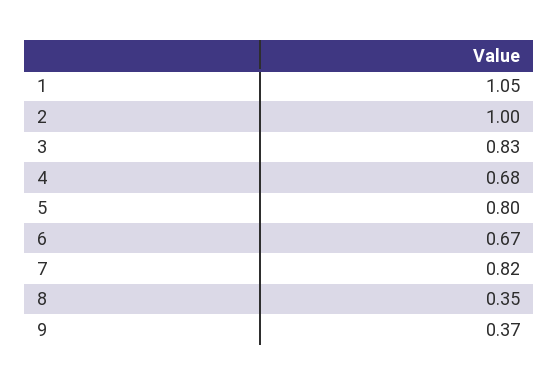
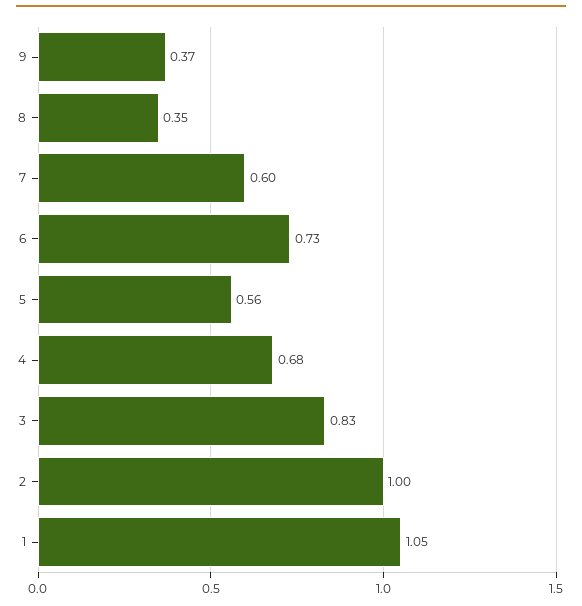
  {
    "1": 1.05,
    "2": 1,
    "3": 0.83,
    "4": 0.68,
-   "5": 0.8,
+   "5": 0.56,
-   "6": 0.67,
+   "6": 0.73,
-   "7": 0.82,
+   "7": 0.6,
    "8": 0.35,
    "9": 0.37
  }

